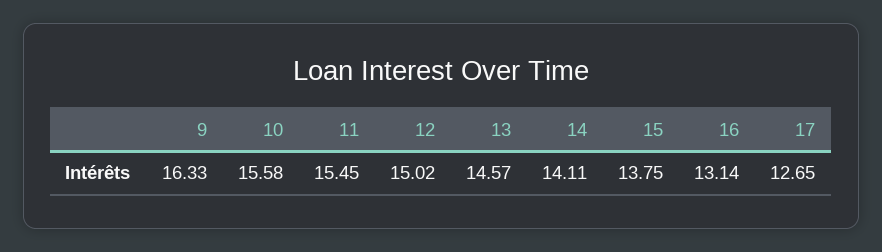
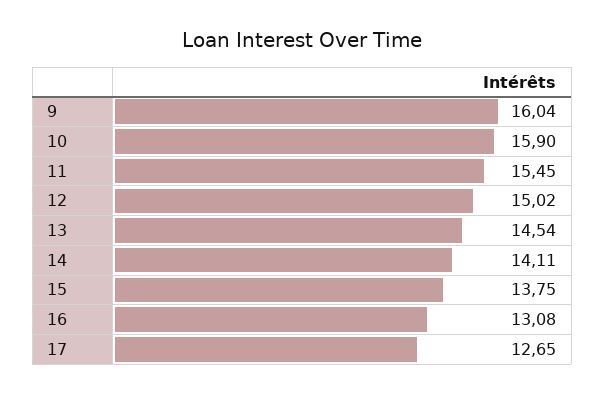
  {
-   "9": 16.33,
+   "9": 16.04,
-   "10": 15.58,
+   "10": 15.9,
    "11": 15.45,
    "12": 15.02,
-   "13": 14.57,
+   "13": 14.54,
    "14": 14.11,
    "15": 13.75,
-   "16": 13.14,
+   "16": 13.08,
    "17": 12.65
  }

